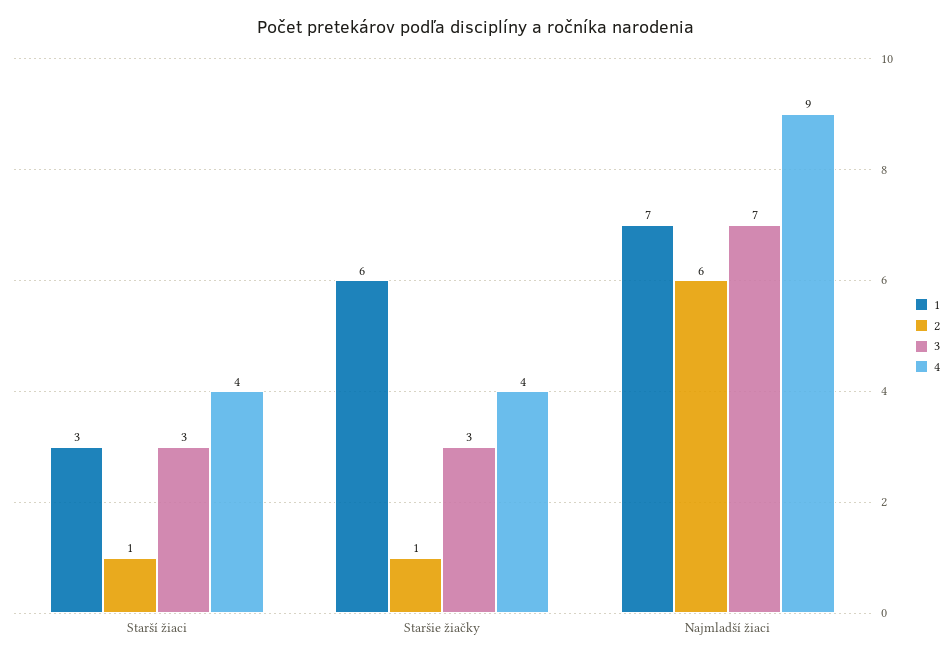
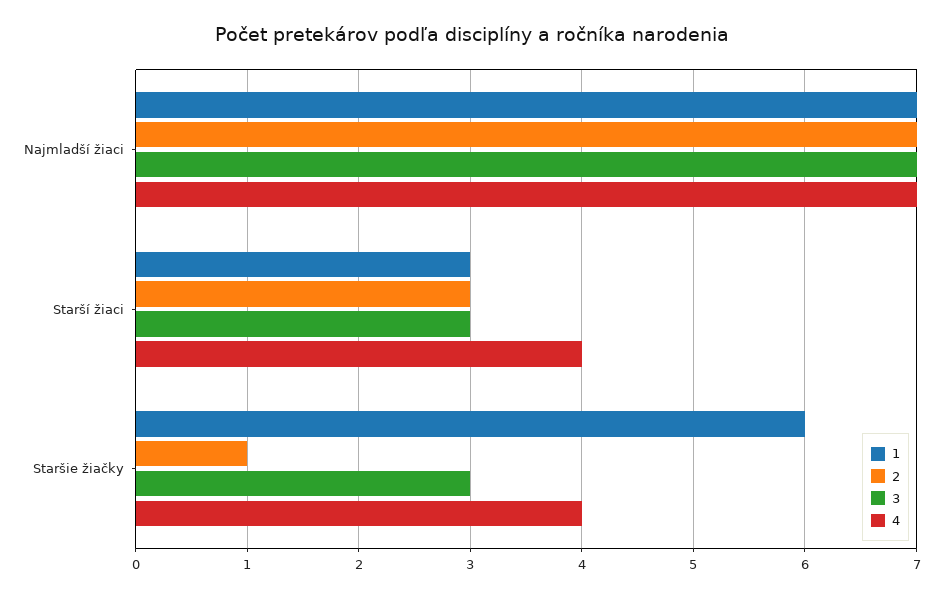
  {
    "1": {
      "Starší žiaci": 3,
      "Staršie žiačky": 6,
      "Najmladší žiaci": 7
    },
    "2": {
-     "Starší žiaci": 1,
+     "Starší žiaci": 3,
      "Staršie žiačky": 1,
-     "Najmladší žiaci": 6
+     "Najmladší žiaci": 7
    },
    "3": {
      "Starší žiaci": 3,
      "Staršie žiačky": 3,
      "Najmladší žiaci": 7
    },
    "4": {
      "Starší žiaci": 4,
      "Staršie žiačky": 4,
-     "Najmladší žiaci": 9
+     "Najmladší žiaci": 7
    }
  }

